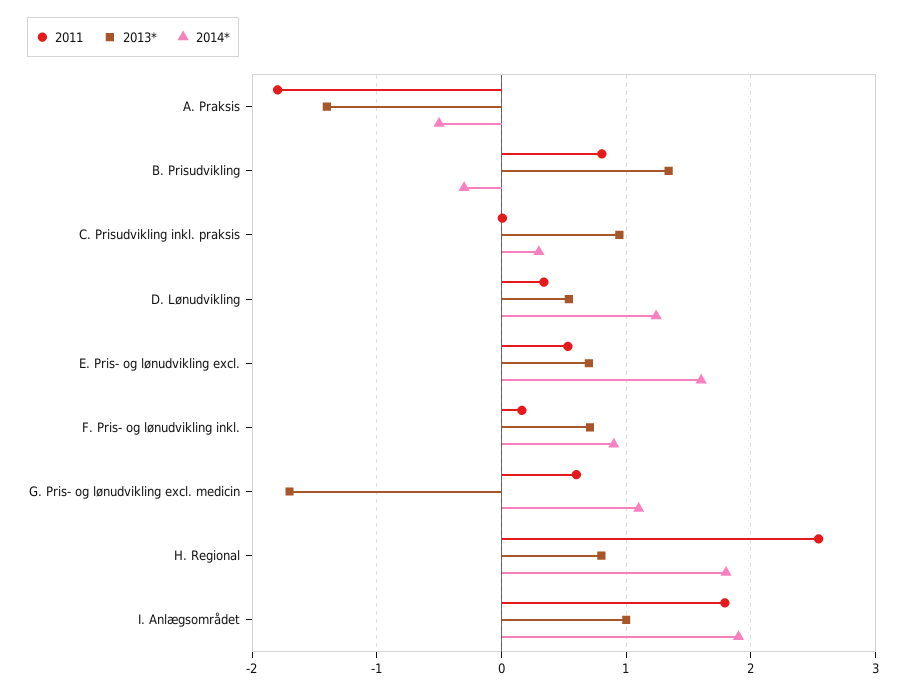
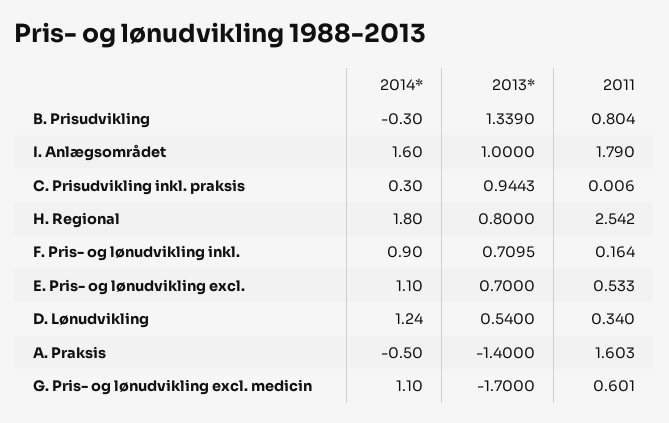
  {
    "2011": {
-     "A. Praksis": -1.8,
+     "A. Praksis": 1.603,
      "B. Prisudvikling": 0.804,
      "C. Prisudvikling inkl. praksis": 0.006,
      "D. Lønudvikling": 0.34,
      "E. Pris- og lønudvikling excl.": 0.533,
      "F. Pris- og lønudvikling inkl.": 0.164,
      "G. Pris- og lønudvikling excl. medicin": 0.601,
      "H. Regional": 2.542,
      "I. Anlægsområdet": 1.79
    },
    "2013*": {
      "A. Praksis": -1.4,
      "B. Prisudvikling": 1.339,
      "C. Prisudvikling inkl. praksis": 0.9443,
      "D. Lønudvikling": 0.54,
      "E. Pris- og lønudvikling excl.": 0.7,
      "F. Pris- og lønudvikling inkl.": 0.7095,
      "G. Pris- og lønudvikling excl. medicin": -1.7,
      "H. Regional": 0.8,
      "I. Anlægsområdet": 1
    },
    "2014*": {
      "A. Praksis": -0.5,
      "B. Prisudvikling": -0.3,
      "C. Prisudvikling inkl. praksis": 0.3,
      "D. Lønudvikling": 1.24,
-     "E. Pris- og lønudvikling excl.": 1.6,
+     "E. Pris- og lønudvikling excl.": 1.1,
      "F. Pris- og lønudvikling inkl.": 0.9,
      "G. Pris- og lønudvikling excl. medicin": 1.1,
      "H. Regional": 1.8,
-     "I. Anlægsområdet": 1.9
+     "I. Anlægsområdet": 1.6
    }
  }

